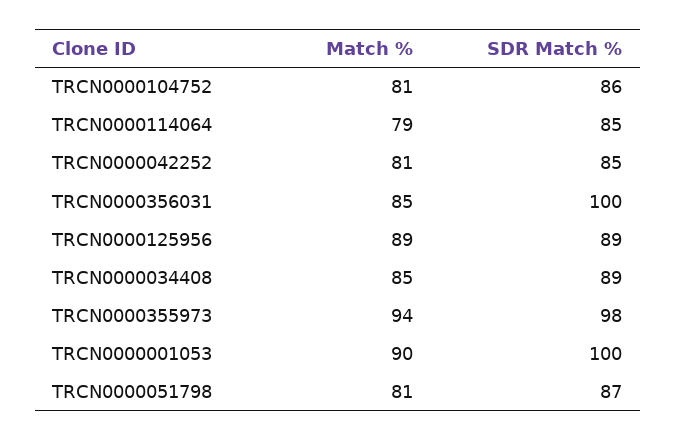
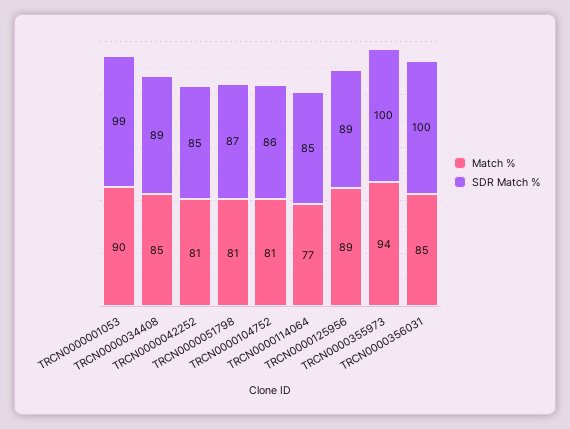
  {
    "Match %": {
      "TRCN0000104752": 81,
-     "TRCN0000114064": 79,
+     "TRCN0000114064": 77,
      "TRCN0000042252": 81,
      "TRCN0000356031": 85,
      "TRCN0000125956": 89,
      "TRCN0000034408": 85,
      "TRCN0000355973": 94,
      "TRCN0000001053": 90,
      "TRCN0000051798": 81
    },
    "SDR Match %": {
      "TRCN0000104752": 86,
      "TRCN0000114064": 85,
      "TRCN0000042252": 85,
      "TRCN0000356031": 100,
      "TRCN0000125956": 89,
      "TRCN0000034408": 89,
-     "TRCN0000355973": 98,
+     "TRCN0000355973": 100,
-     "TRCN0000001053": 100,
+     "TRCN0000001053": 99,
      "TRCN0000051798": 87
    }
  }

